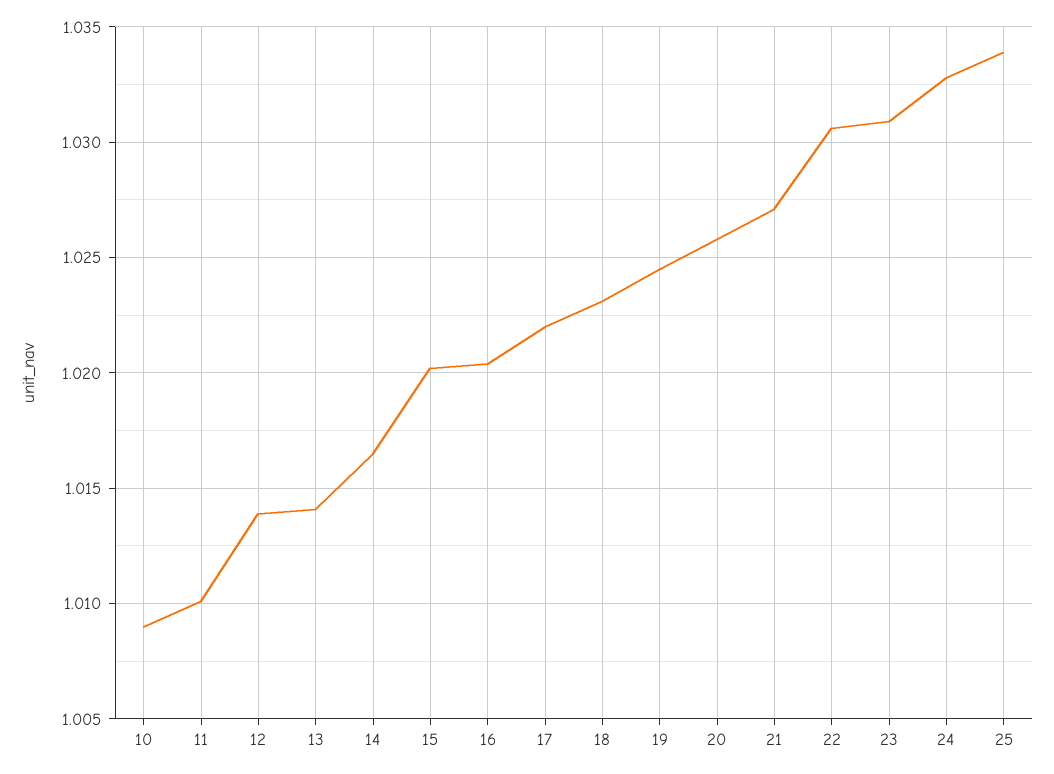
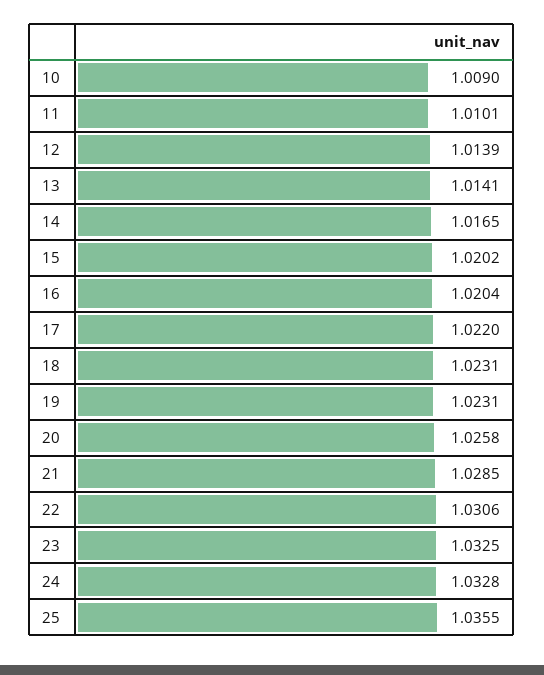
  {
    "10": 1.009,
    "11": 1.0101,
    "12": 1.0139,
    "13": 1.0141,
    "14": 1.0165,
    "15": 1.0202,
    "16": 1.0204,
    "17": 1.022,
    "18": 1.0231,
-   "19": 1.0245,
+   "19": 1.0231,
    "20": 1.0258,
-   "21": 1.027,
+   "21": 1.0285,
    "22": 1.0306,
-   "23": 1.031,
+   "23": 1.0325,
    "24": 1.0328,
-   "25": 1.034
+   "25": 1.0355
  }

